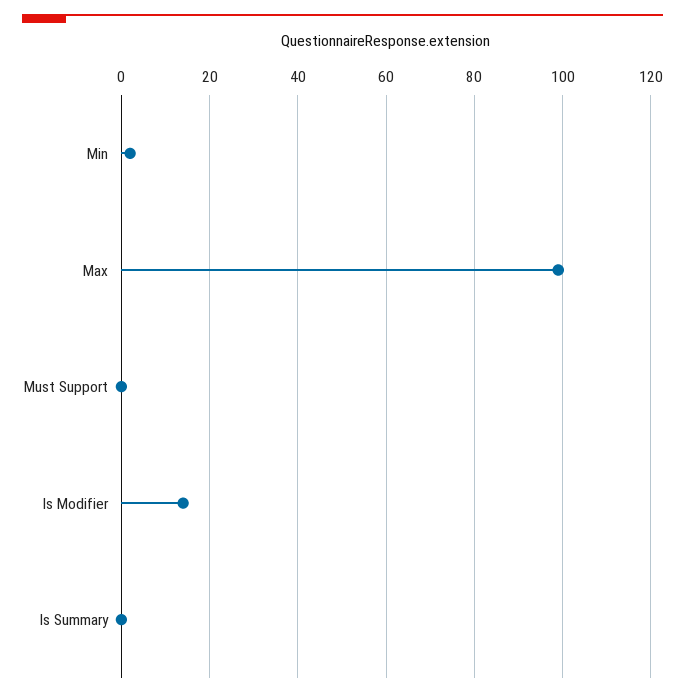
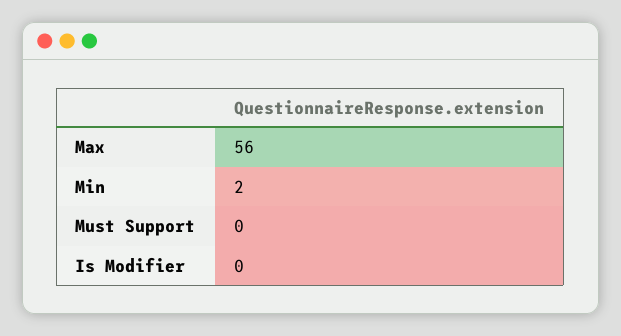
  {
    "Min": 2,
-   "Max": 100,
+   "Max": 56,
    "Must Support": 0,
-   "Is Modifier": 15,
+   "Is Modifier": 0
-   "Is Summary": 0
  }

